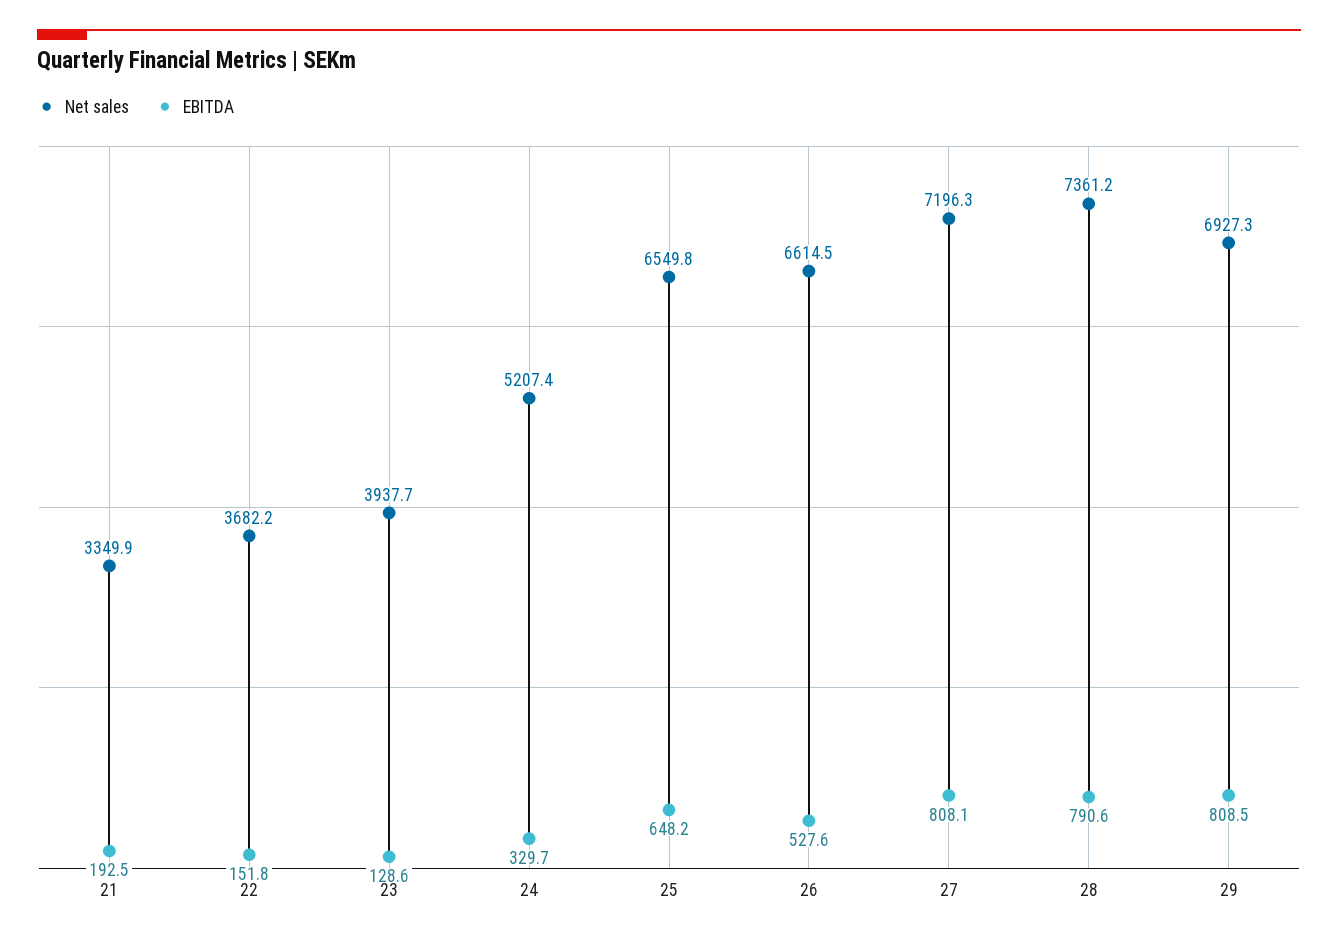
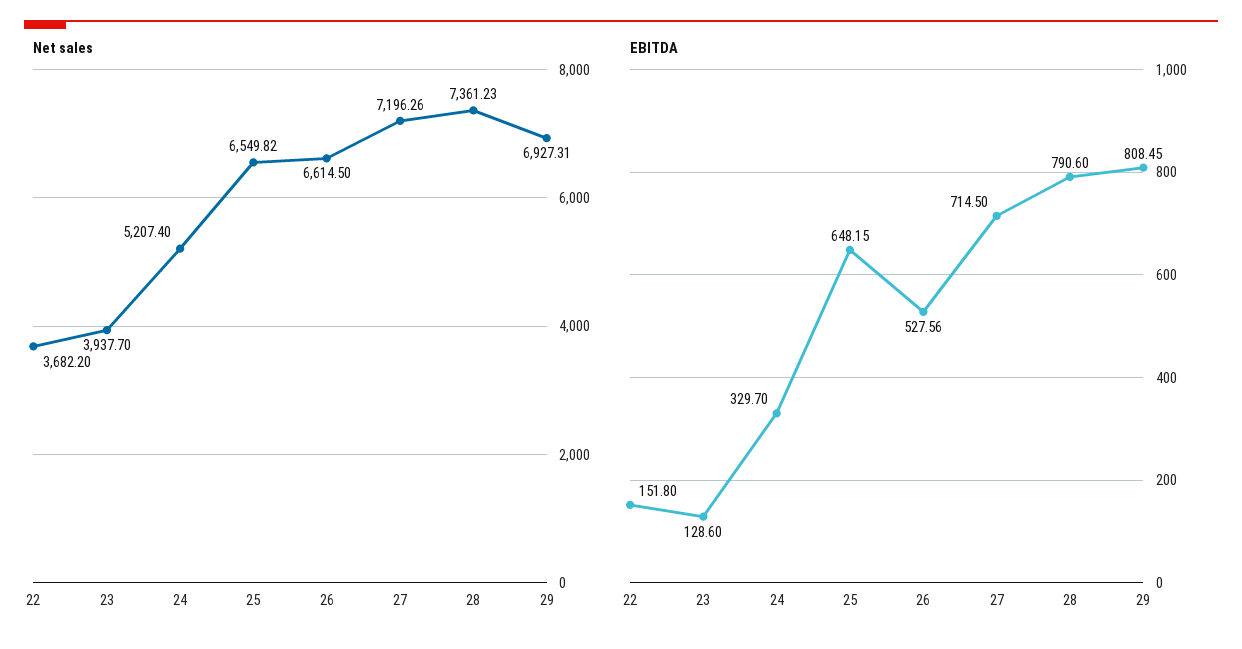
  {
    "Net sales": {
-     "21": 3349.9,
      "22": 3682.2,
      "23": 3937.7,
      "24": 5207.4,
      "25": 6549.82,
      "26": 6614.5,
      "27": 7196.26,
      "28": 7361.23,
      "29": 6927.31
    },
    "EBITDA": {
-     "21": 192.5,
      "22": 151.8,
      "23": 128.6,
      "24": 329.7,
      "25": 648.15,
      "26": 527.56,
-     "27": 808.1,
+     "27": 714.5,
      "28": 790.6,
      "29": 808.45
    }
  }

